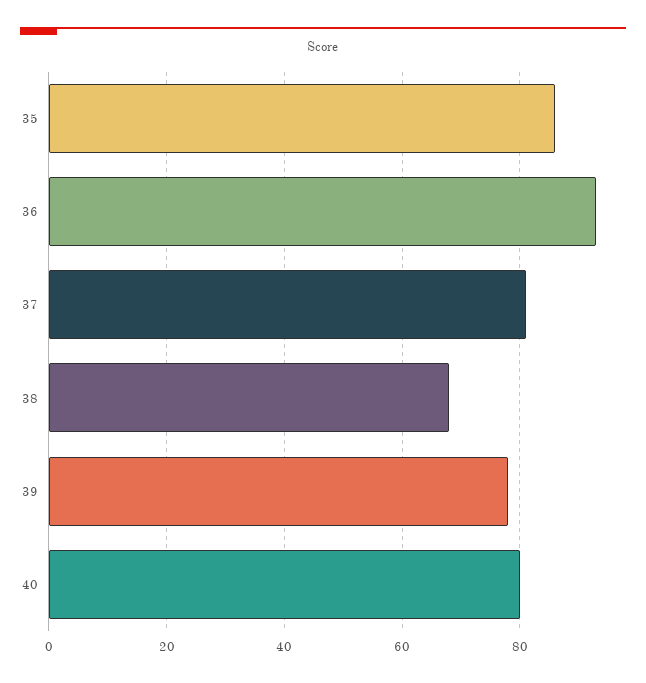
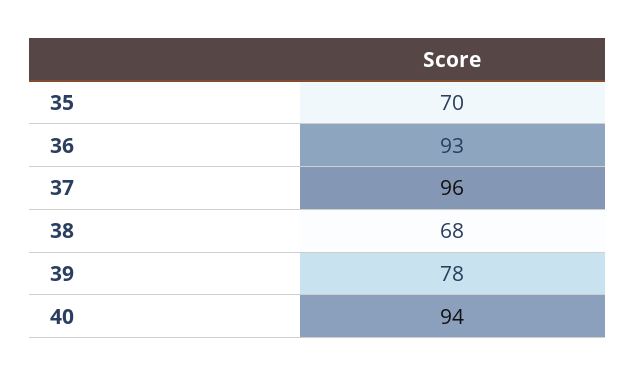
  {
-   "35": 85,
+   "35": 70,
    "36": 93,
-   "37": 80,
+   "37": 96,
    "38": 68,
    "39": 78,
-   "40": 80
+   "40": 94
  }

